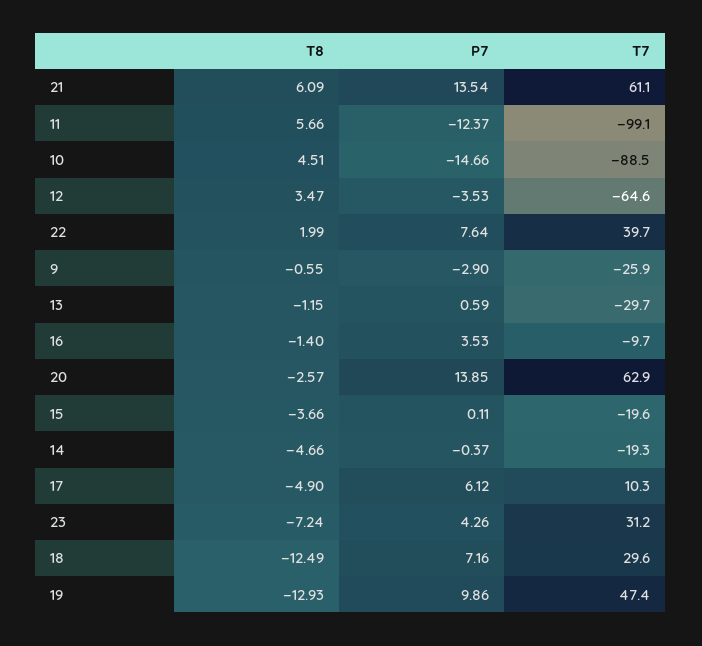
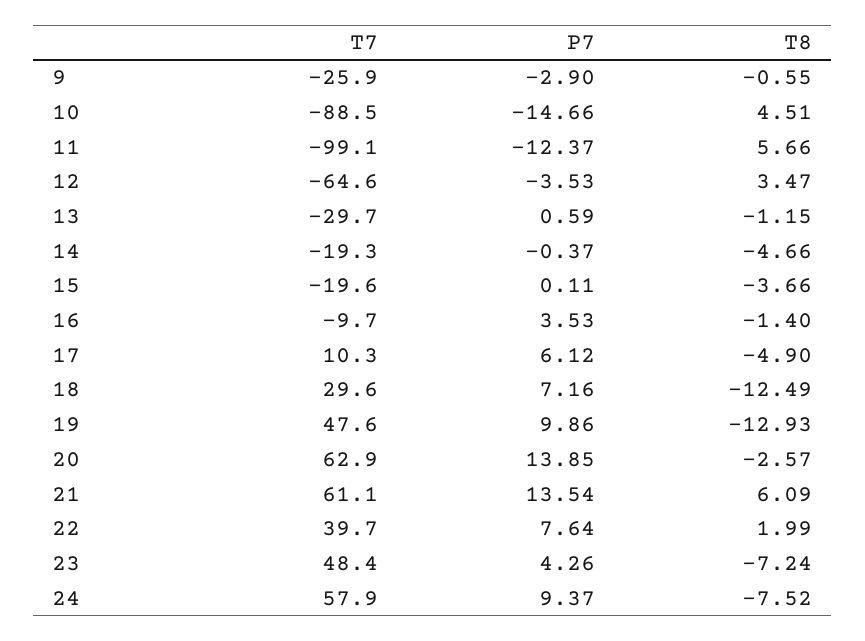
  {
    "T8": {
      "21": 6.09,
      "11": 5.66,
      "10": 4.51,
      "12": 3.47,
      "22": 1.99,
      "9": -0.55,
      "13": -1.15,
      "16": -1.4,
      "20": -2.57,
      "15": -3.66,
      "14": -4.66,
      "17": -4.9,
      "23": -7.24,
      "18": -12.49,
-     "19": -12.93
+     "19": -12.93,
+     "24": -7.52
    },
    "P7": {
      "21": 13.54,
      "11": -12.37,
      "10": -14.66,
      "12": -3.53,
      "22": 7.64,
      "9": -2.9,
      "13": 0.59,
      "16": 3.53,
      "20": 13.85,
      "15": 0.11,
      "14": -0.37,
      "17": 6.12,
      "23": 4.26,
      "18": 7.16,
-     "19": 9.86
+     "19": 9.86,
+     "24": 9.37
    },
    "T7": {
      "21": 61.1,
      "11": -99.1,
      "10": -88.5,
      "12": -64.6,
      "22": 39.7,
      "9": -25.9,
      "13": -29.7,
      "16": -9.7,
      "20": 62.9,
      "15": -19.6,
      "14": -19.3,
      "17": 10.3,
-     "23": 31.2,
+     "23": 48.4,
      "18": 29.6,
-     "19": 47.4
+     "19": 47.6,
+     "24": 57.9
    }
  }

